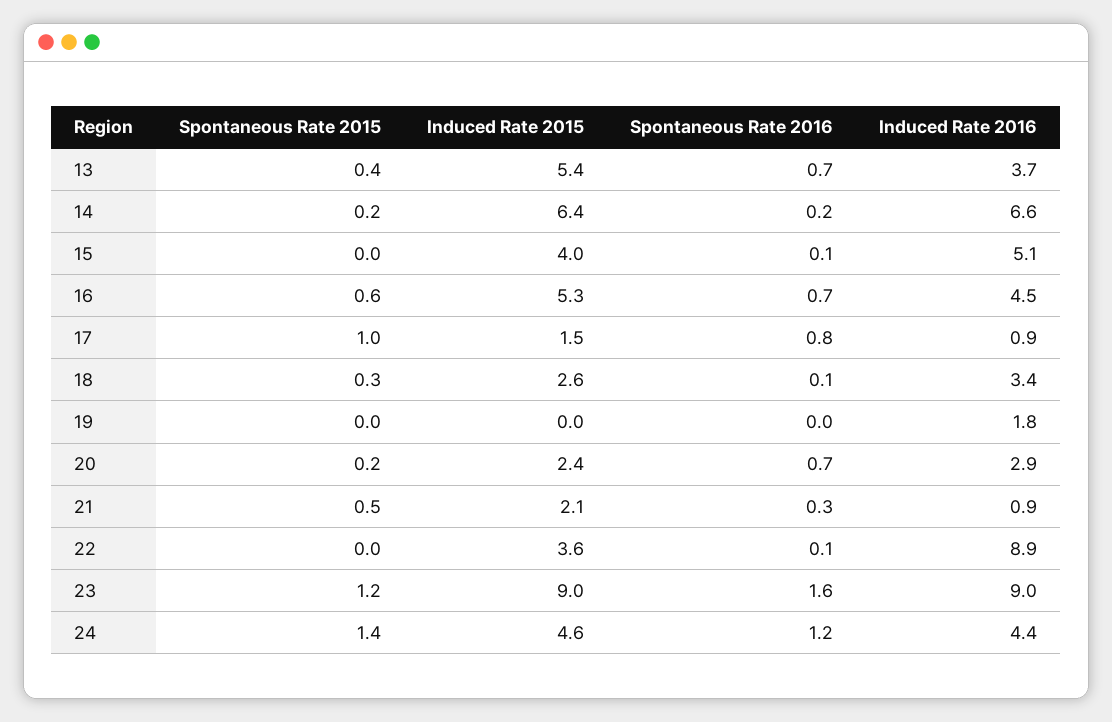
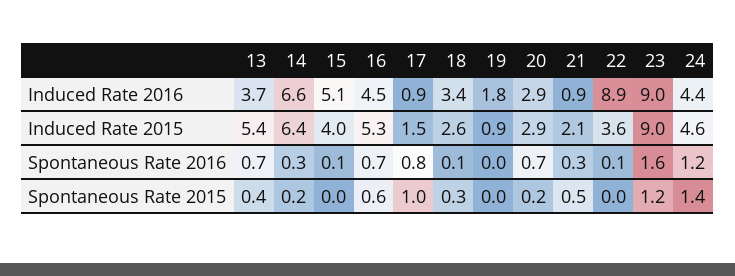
  {
    "Spontaneous Rate 2015": {
      "13": 0.4,
      "14": 0.2,
      "15": 0,
      "16": 0.6,
      "17": 1,
      "18": 0.3,
      "19": 0,
      "20": 0.2,
      "21": 0.5,
      "22": 0,
      "23": 1.2,
      "24": 1.4
    },
    "Induced Rate 2015": {
      "13": 5.4,
      "14": 6.4,
      "15": 4,
      "16": 5.3,
      "17": 1.5,
      "18": 2.6,
-     "19": 0,
+     "19": 0.9,
-     "20": 2.4,
+     "20": 2.9,
      "21": 2.1,
      "22": 3.6,
      "23": 9,
      "24": 4.6
    },
    "Spontaneous Rate 2016": {
      "13": 0.7,
-     "14": 0.2,
+     "14": 0.3,
      "15": 0.1,
      "16": 0.7,
      "17": 0.8,
      "18": 0.1,
      "19": 0,
      "20": 0.7,
      "21": 0.3,
      "22": 0.1,
      "23": 1.6,
      "24": 1.2
    },
    "Induced Rate 2016": {
      "13": 3.7,
      "14": 6.6,
      "15": 5.1,
      "16": 4.5,
      "17": 0.9,
      "18": 3.4,
      "19": 1.8,
      "20": 2.9,
      "21": 0.9,
      "22": 8.9,
      "23": 9,
      "24": 4.4
    }
  }

